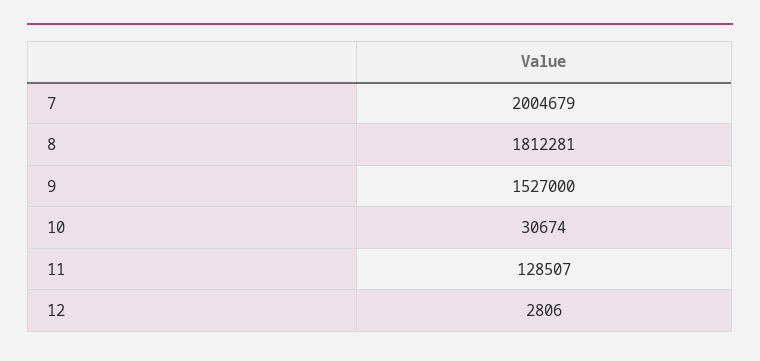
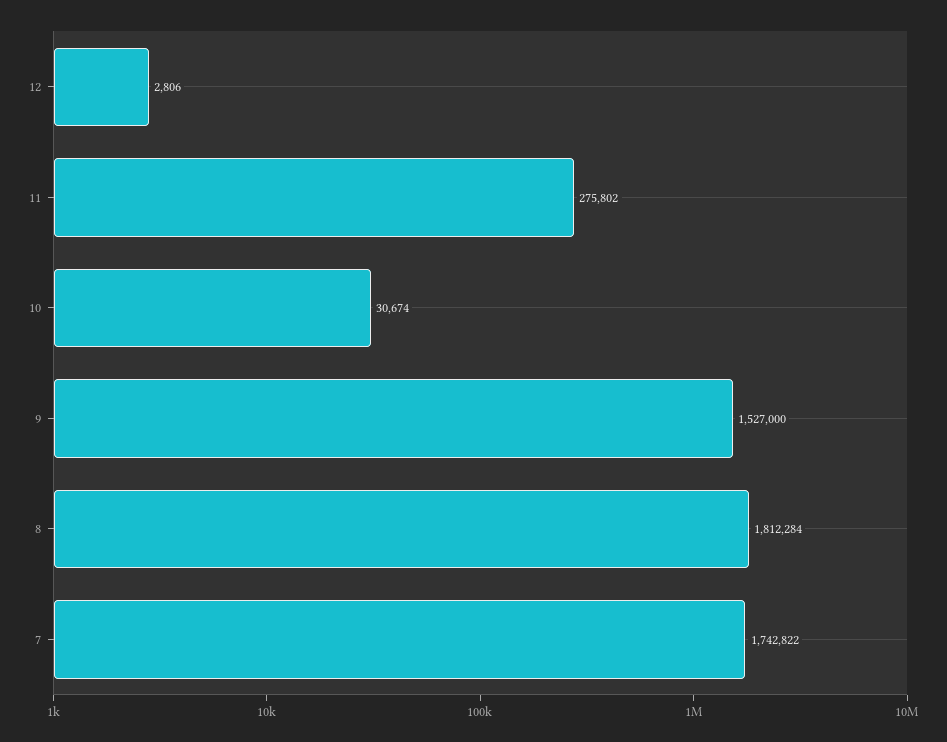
  {
-   "7": 2004679,
+   "7": 1742822,
-   "8": 1812281,
+   "8": 1812284,
    "9": 1527000,
    "10": 30674,
-   "11": 128507,
+   "11": 275802,
    "12": 2806
  }

